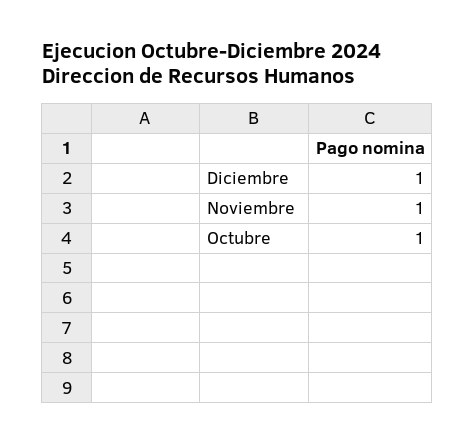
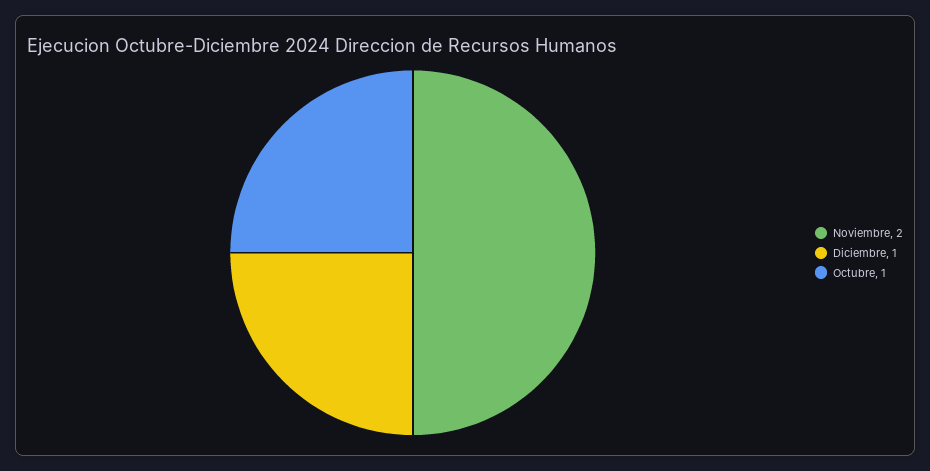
  {
    "Diciembre": 1,
-   "Noviembre": 1,
+   "Noviembre": 2,
    "Octubre": 1
  }

